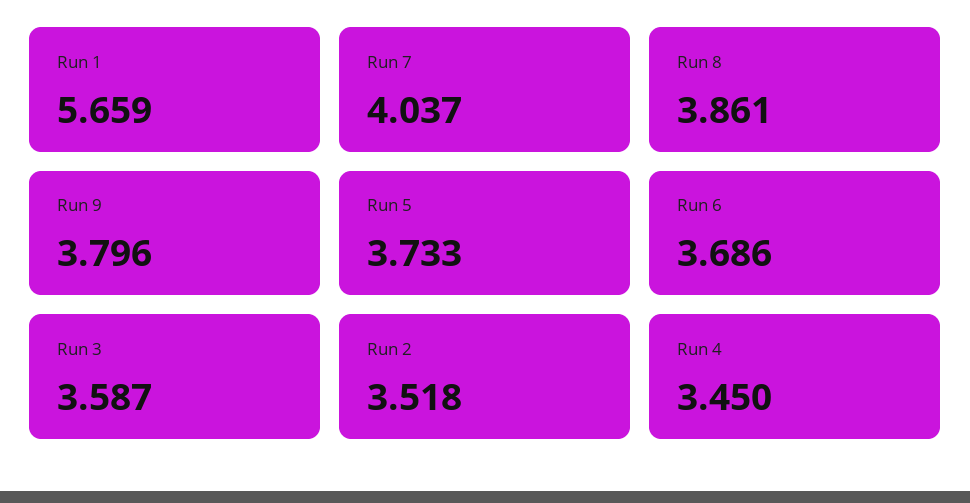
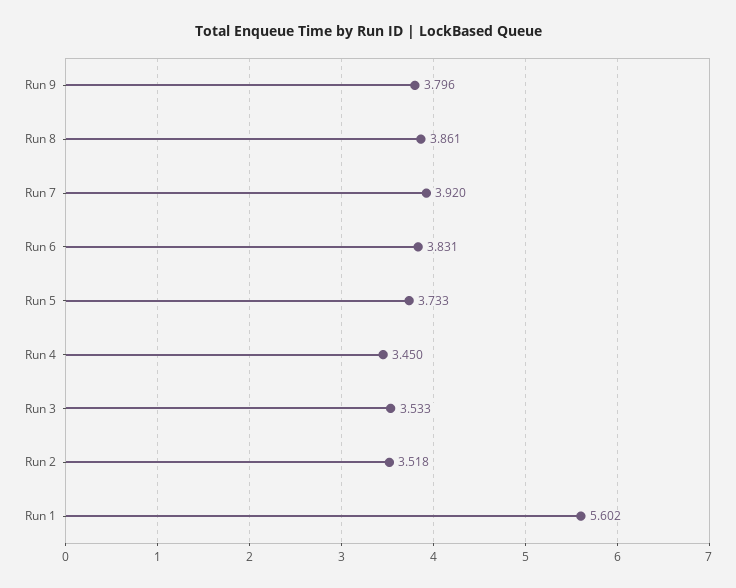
  {
-   "Run 1": 5.659,
+   "Run 1": 5.602,
-   "Run 7": 4.037,
+   "Run 7": 3.92,
    "Run 8": 3.861,
    "Run 9": 3.796,
    "Run 5": 3.733,
-   "Run 6": 3.686,
+   "Run 6": 3.831,
-   "Run 3": 3.587,
+   "Run 3": 3.533,
    "Run 2": 3.518,
    "Run 4": 3.45
  }

